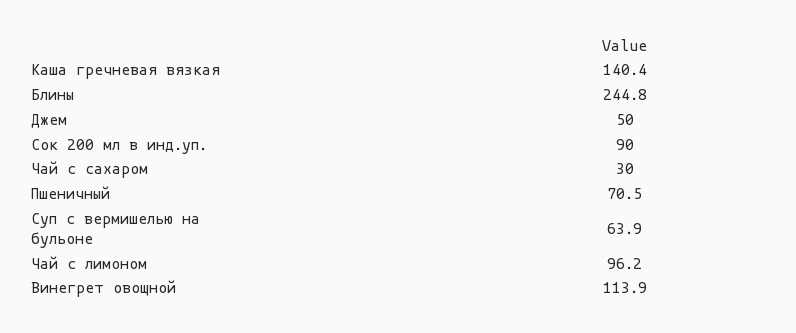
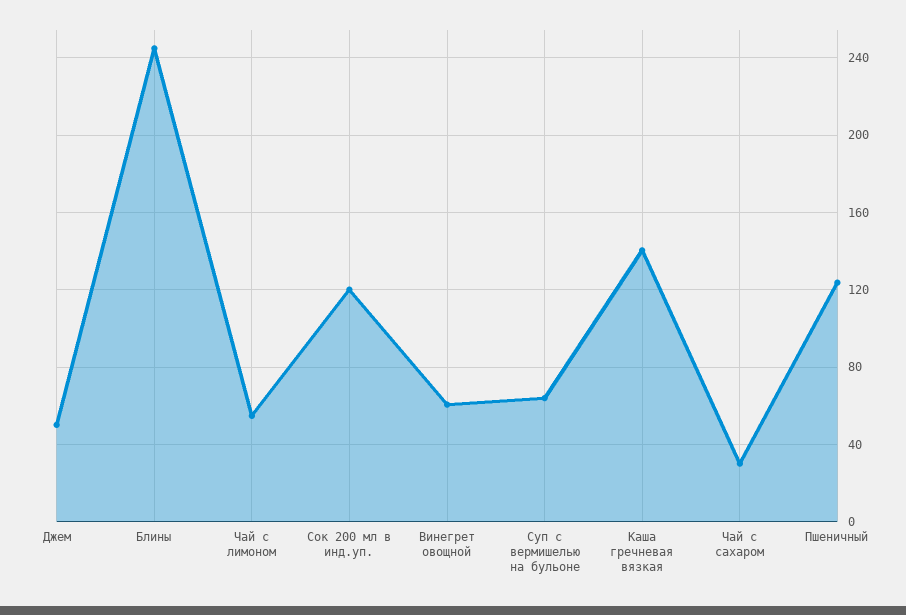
  {
    "Каша гречневая вязкая": 140.4,
    "Блины": 244.8,
    "Джем": 50,
-   "Сок 200 мл в инд.уп.": 90,
+   "Сок 200 мл в инд.уп.": 120,
    "Чай с сахаром": 30,
-   "Пшеничный": 70.5,
+   "Пшеничный": 125,
    "Суп с вермишелью на бульоне": 63.9,
-   "Чай с лимоном": 96.2,
+   "Чай с лимоном": 55,
-   "Винегрет овощной": 113.9
+   "Винегрет овощной": 60
  }

